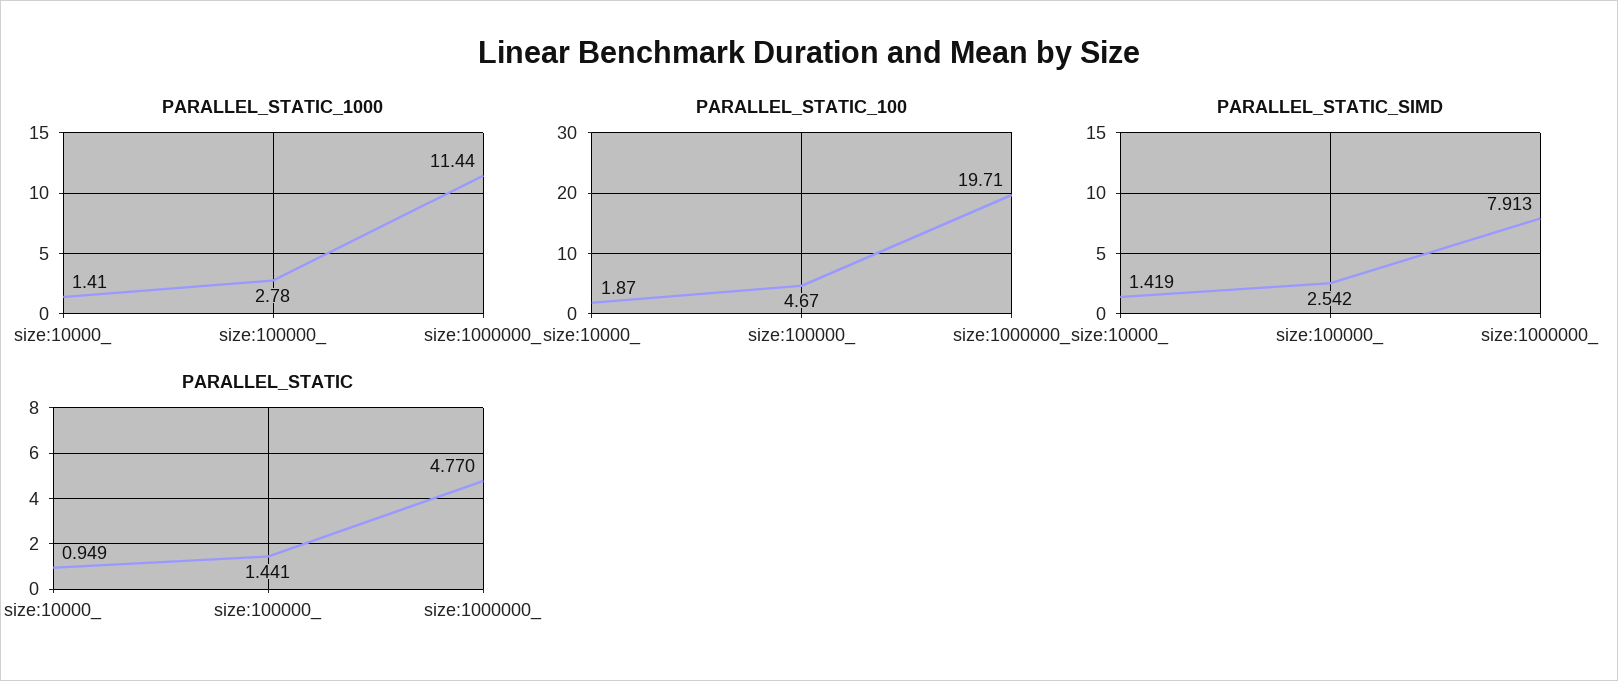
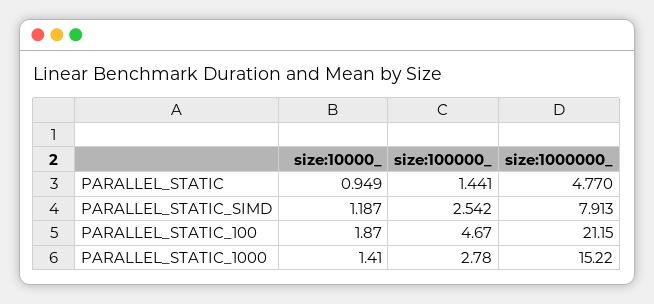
  {
    "PARALLEL_STATIC_1000": {
      "size:10000_": 1.41,
      "size:100000_": 2.78,
-     "size:1000000_": 11.44
+     "size:1000000_": 15.22
    },
    "PARALLEL_STATIC_100": {
      "size:10000_": 1.87,
      "size:100000_": 4.67,
-     "size:1000000_": 19.71
+     "size:1000000_": 21.15
    },
    "PARALLEL_STATIC_SIMD": {
-     "size:10000_": 1.419,
+     "size:10000_": 1.187,
      "size:100000_": 2.542,
      "size:1000000_": 7.913
    },
    "PARALLEL_STATIC": {
      "size:10000_": 0.949,
      "size:100000_": 1.441,
      "size:1000000_": 4.77
    }
  }

